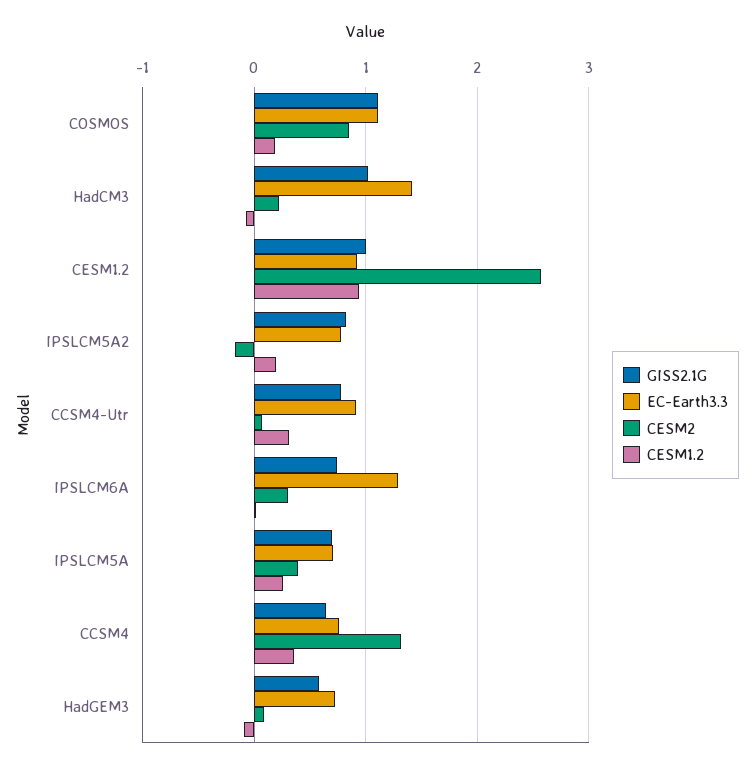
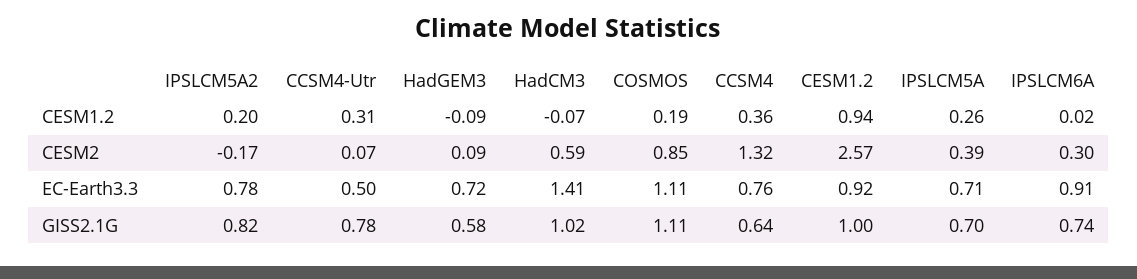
  {
    "GISS2.1G": {
      "COSMOS": 1.11,
      "HadCM3": 1.02,
      "CESM1.2": 1,
      "IPSLCM5A2": 0.82,
      "CCSM4-Utr": 0.78,
      "IPSLCM6A": 0.74,
      "IPSLCM5A": 0.7,
      "CCSM4": 0.64,
      "HadGEM3": 0.58
    },
    "EC-Earth3.3": {
      "COSMOS": 1.11,
      "HadCM3": 1.41,
      "CESM1.2": 0.92,
      "IPSLCM5A2": 0.78,
-     "CCSM4-Utr": 0.9,
+     "CCSM4-Utr": 0.5,
-     "IPSLCM6A": 1.3,
+     "IPSLCM6A": 0.91,
      "IPSLCM5A": 0.71,
      "CCSM4": 0.76,
      "HadGEM3": 0.72
    },
    "CESM2": {
      "COSMOS": 0.85,
-     "HadCM3": 0.2,
+     "HadCM3": 0.59,
      "CESM1.2": 2.57,
      "IPSLCM5A2": -0.17,
      "CCSM4-Utr": 0.07,
      "IPSLCM6A": 0.3,
      "IPSLCM5A": 0.39,
      "CCSM4": 1.32,
      "HadGEM3": 0.09
    },
    "CESM1.2": {
      "COSMOS": 0.19,
      "HadCM3": -0.07,
      "CESM1.2": 0.94,
      "IPSLCM5A2": 0.2,
      "CCSM4-Utr": 0.31,
      "IPSLCM6A": 0.02,
      "IPSLCM5A": 0.26,
      "CCSM4": 0.36,
      "HadGEM3": -0.09
    }
  }

